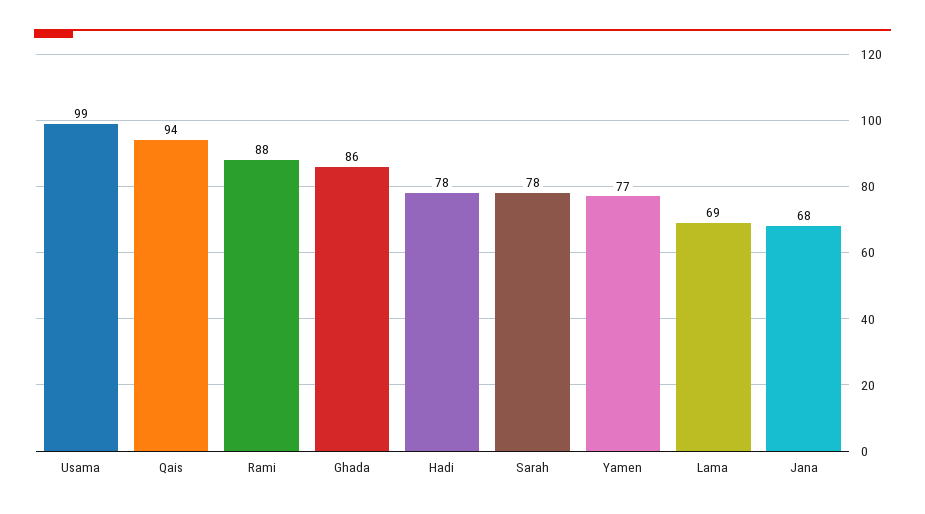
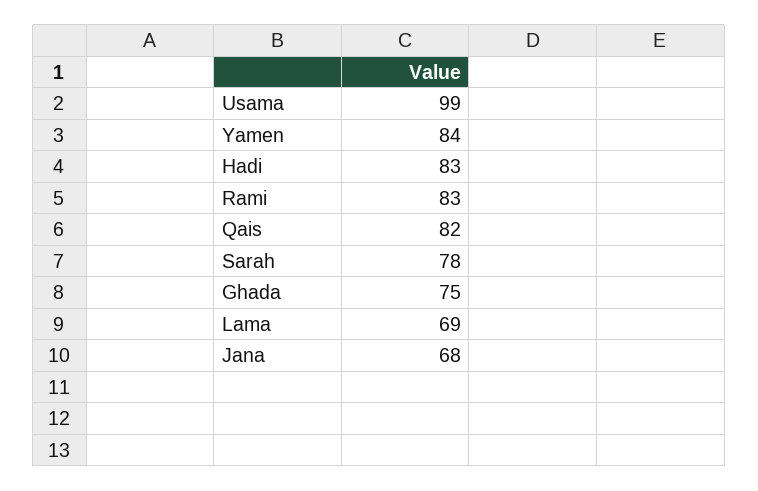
  {
    "Usama": 99,
-   "Qais": 94,
+   "Qais": 82,
-   "Rami": 88,
+   "Rami": 83,
-   "Ghada": 86,
+   "Ghada": 75,
-   "Hadi": 78,
+   "Hadi": 83,
    "Sarah": 78,
-   "Yamen": 77,
+   "Yamen": 84,
    "Lama": 69,
    "Jana": 68
  }

